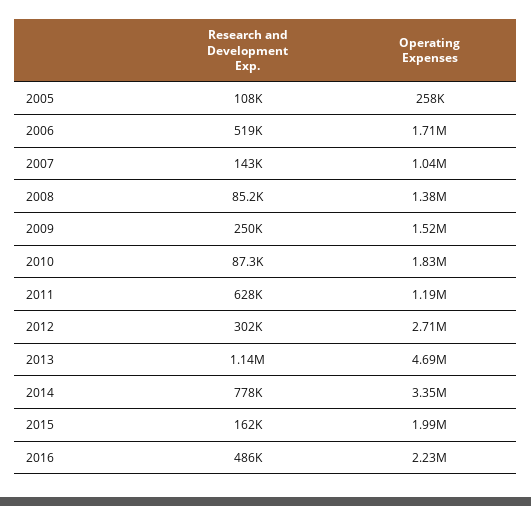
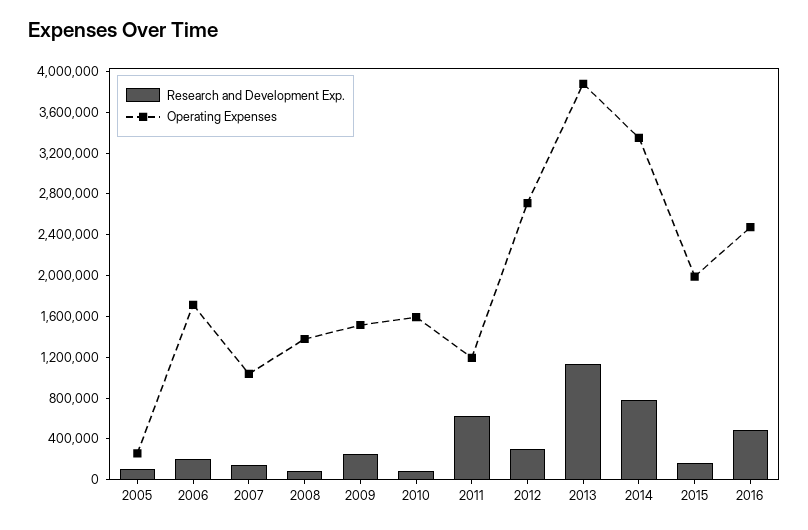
  {
    "Research and Development Exp.": {
      "2005": 108000,
-     "2006": 519000,
+     "2006": 200000,
      "2007": 143000,
      "2008": 85200,
      "2009": 250000,
      "2010": 87300,
      "2011": 628000,
      "2012": 302000,
      "2013": 1140000,
      "2014": 778000,
      "2015": 162000,
      "2016": 486000
    },
    "Operating Expenses": {
      "2005": 258000,
      "2006": 1710000,
      "2007": 1040000,
      "2008": 1380000,
      "2009": 1520000,
-     "2010": 1830000,
+     "2010": 1600000,
      "2011": 1190000,
      "2012": 2710000,
-     "2013": 4690000,
+     "2013": 3900000,
      "2014": 3350000,
      "2015": 1990000,
-     "2016": 2230000
+     "2016": 2500000
    }
  }

